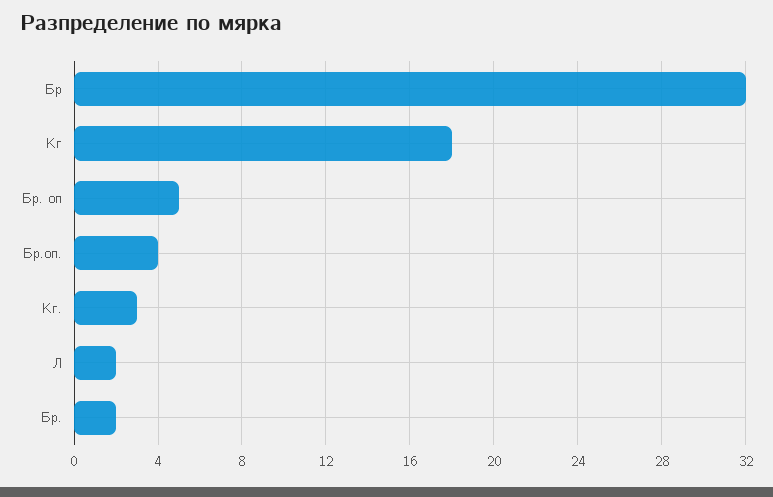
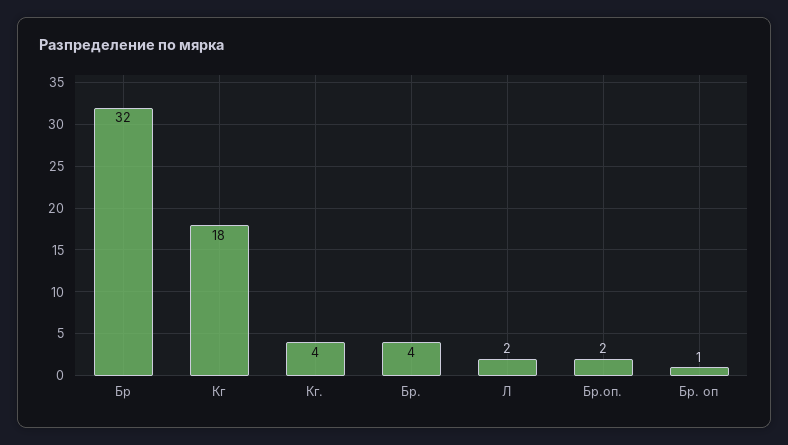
  {
    "Бр": 32,
    "Кг": 18,
-   "Бр. оп": 5,
+   "Бр. оп": 1,
-   "Бр.оп.": 4,
+   "Бр.оп.": 2,
-   "Кг.": 3,
+   "Кг.": 4,
    "Л": 2,
-   "Бр.": 2
+   "Бр.": 4
  }

